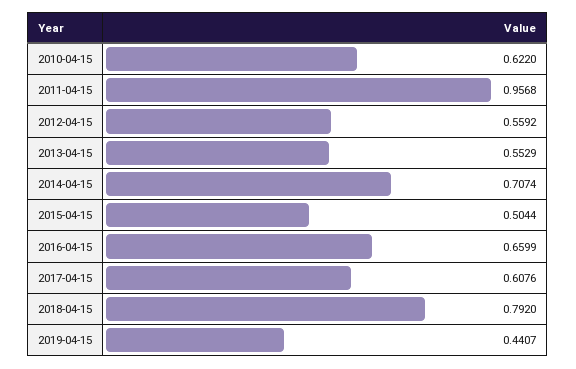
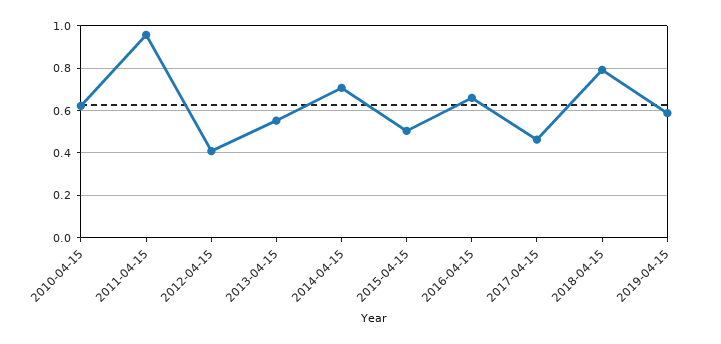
  {
    "2010-04-15": 0.622,
    "2011-04-15": 0.9568,
-   "2012-04-15": 0.5592,
+   "2012-04-15": 0.4,
    "2013-04-15": 0.5529,
    "2014-04-15": 0.7074,
    "2015-04-15": 0.5044,
    "2016-04-15": 0.6599,
-   "2017-04-15": 0.6076,
+   "2017-04-15": 0.45,
    "2018-04-15": 0.792,
-   "2019-04-15": 0.4407
+   "2019-04-15": 0.6
  }

